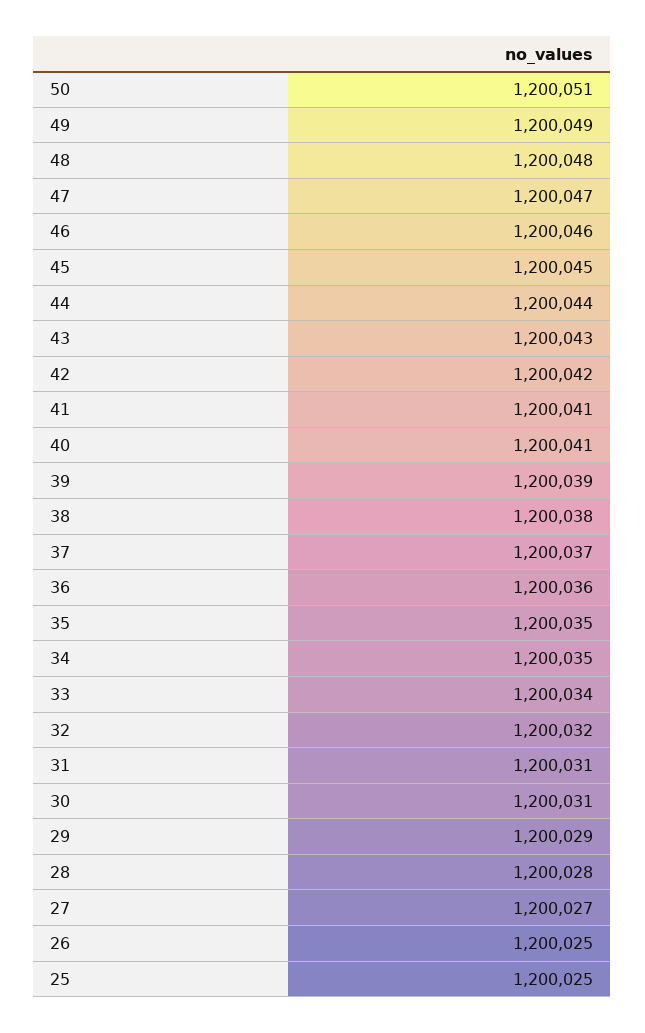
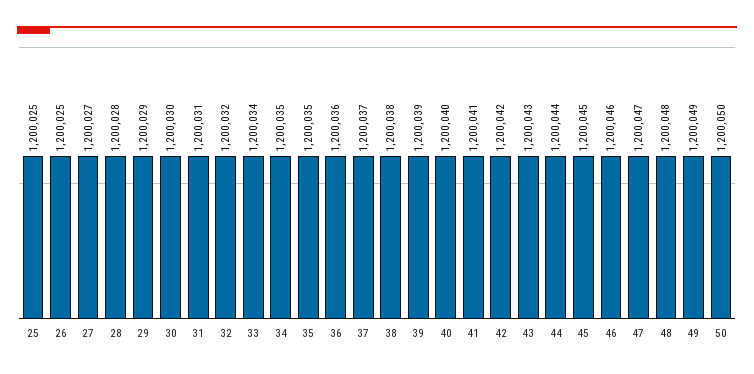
  {
-   "50": 1200051,
+   "50": 1200050,
    "49": 1200049,
    "48": 1200048,
    "47": 1200047,
    "46": 1200046,
    "45": 1200045,
    "44": 1200044,
    "43": 1200043,
    "42": 1200042,
    "41": 1200041,
-   "40": 1200041,
+   "40": 1200040,
    "39": 1200039,
    "38": 1200038,
    "37": 1200037,
    "36": 1200036,
    "35": 1200035,
    "34": 1200035,
    "33": 1200034,
    "32": 1200032,
    "31": 1200031,
-   "30": 1200031,
+   "30": 1200030,
    "29": 1200029,
    "28": 1200028,
    "27": 1200027,
    "26": 1200025,
    "25": 1200025
  }

